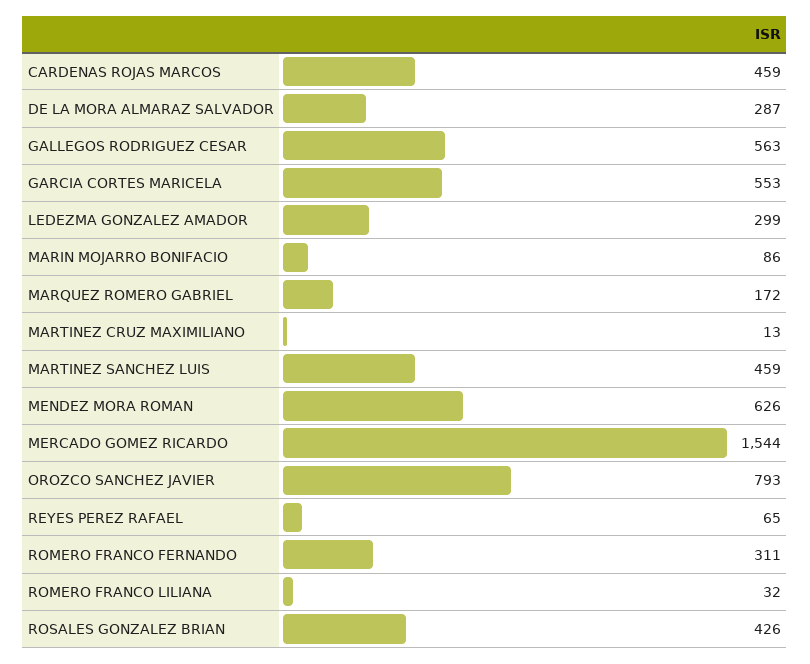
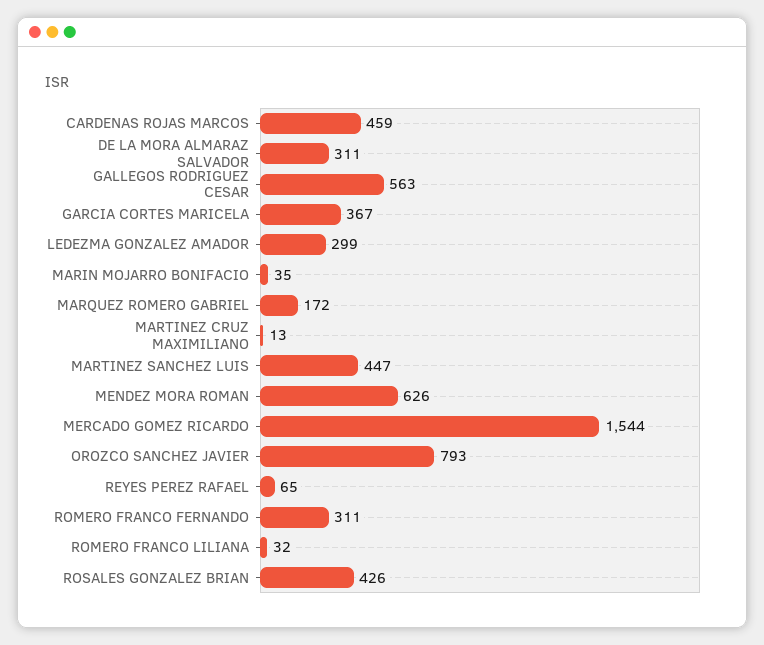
  {
    "CARDENAS ROJAS MARCOS": 459,
-   "DE LA MORA ALMARAZ SALVADOR": 287,
+   "DE LA MORA ALMARAZ SALVADOR": 311,
    "GALLEGOS RODRIGUEZ CESAR": 563,
-   "GARCIA CORTES MARICELA": 553,
+   "GARCIA CORTES MARICELA": 367,
    "LEDEZMA GONZALEZ AMADOR": 299,
-   "MARIN MOJARRO BONIFACIO": 86,
+   "MARIN MOJARRO BONIFACIO": 35,
    "MARQUEZ ROMERO GABRIEL": 172,
    "MARTINEZ CRUZ MAXIMILIANO": 13,
-   "MARTINEZ SANCHEZ LUIS": 459,
+   "MARTINEZ SANCHEZ LUIS": 447,
    "MENDEZ MORA ROMAN": 626,
    "MERCADO GOMEZ RICARDO": 1544,
    "OROZCO SANCHEZ JAVIER": 793,
    "REYES PEREZ RAFAEL": 65,
    "ROMERO FRANCO FERNANDO": 311,
    "ROMERO FRANCO LILIANA": 32,
    "ROSALES GONZALEZ BRIAN": 426
  }

